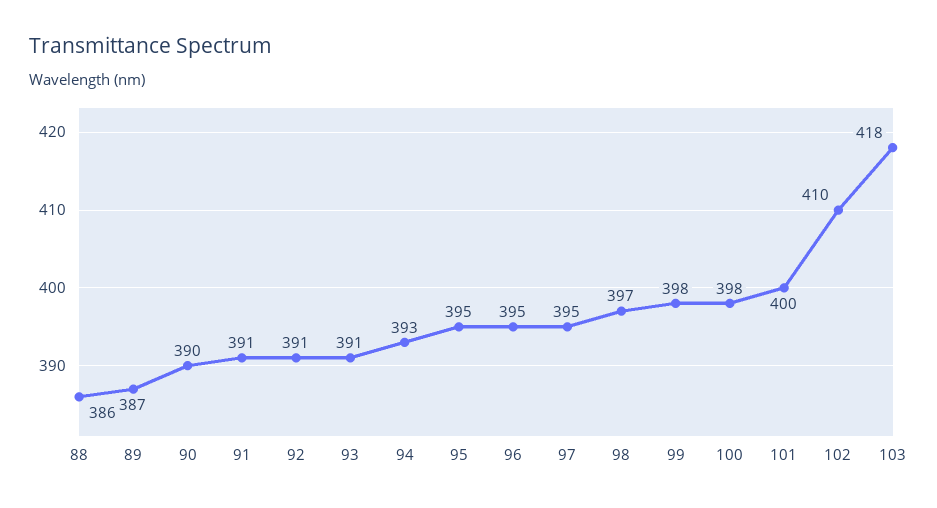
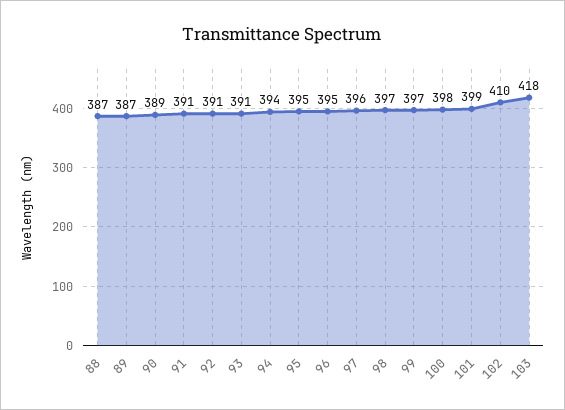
  {
-   "88": 386,
+   "88": 387,
    "89": 387,
-   "90": 390,
+   "90": 389,
    "91": 391,
    "92": 391,
    "93": 391,
-   "94": 393,
+   "94": 394,
    "95": 395,
    "96": 395,
-   "97": 395,
+   "97": 396,
    "98": 397,
-   "99": 398,
+   "99": 397,
    "100": 398,
-   "101": 400,
+   "101": 399,
    "102": 410,
    "103": 418
  }

